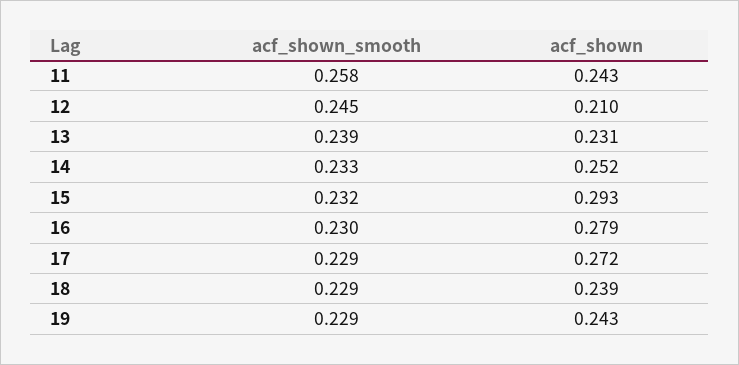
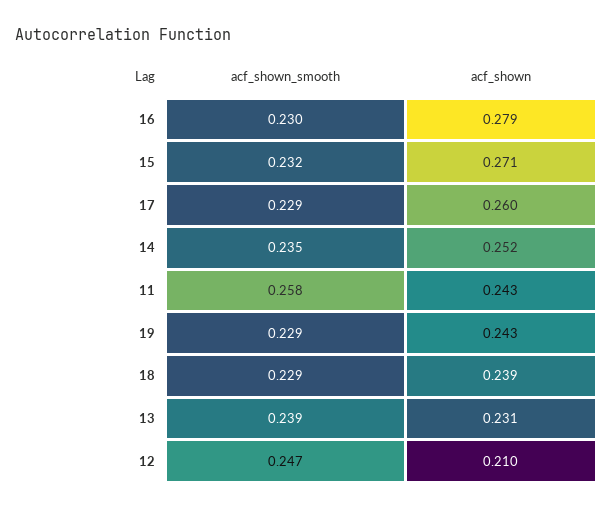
  {
    "acf_shown_smooth": {
      "11": 0.258,
-     "12": 0.245,
+     "12": 0.247,
      "13": 0.239,
-     "14": 0.233,
+     "14": 0.235,
      "15": 0.232,
      "16": 0.23,
      "17": 0.229,
      "18": 0.229,
      "19": 0.229
    },
    "acf_shown": {
      "11": 0.243,
      "12": 0.21,
      "13": 0.231,
      "14": 0.252,
-     "15": 0.293,
+     "15": 0.271,
      "16": 0.279,
-     "17": 0.272,
+     "17": 0.26,
      "18": 0.239,
      "19": 0.243
    }
  }

